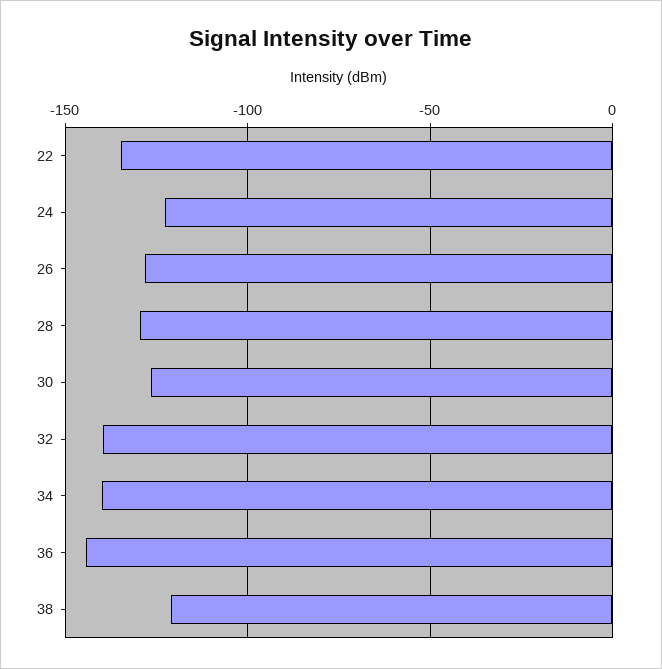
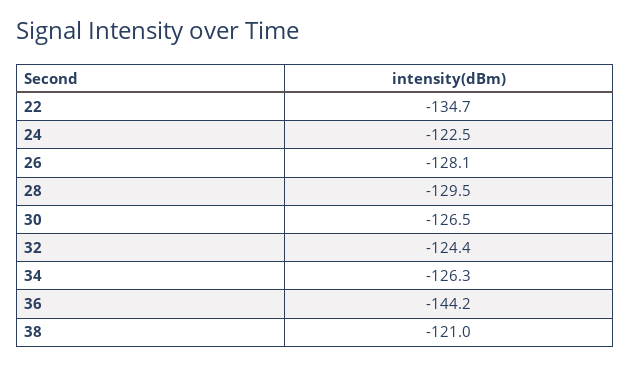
  {
    "22": -134.7,
    "24": -122.5,
    "26": -128.1,
    "28": -129.5,
    "30": -126.5,
-   "32": -140,
+   "32": -124.4,
-   "34": -140,
+   "34": -126.3,
    "36": -144.2,
    "38": -121
  }

